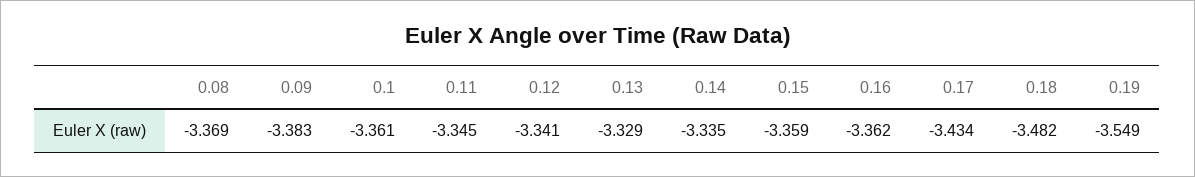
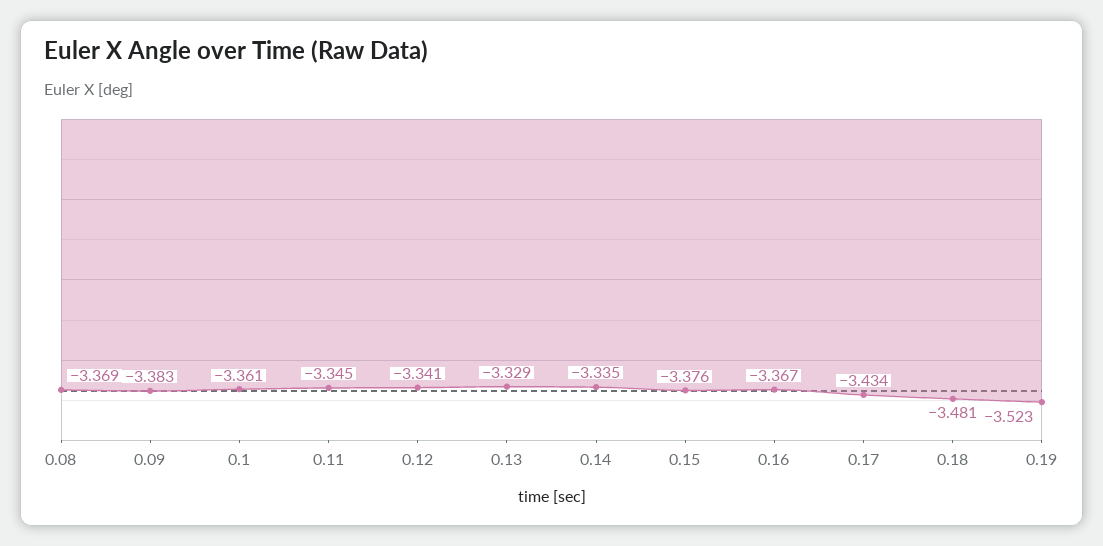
  {
    "0.08": -3.369,
    "0.09": -3.383,
    "0.1": -3.361,
    "0.11": -3.345,
    "0.12": -3.341,
    "0.13": -3.329,
    "0.14": -3.335,
-   "0.15": -3.359,
+   "0.15": -3.376,
-   "0.16": -3.362,
+   "0.16": -3.367,
    "0.17": -3.434,
-   "0.18": -3.482,
+   "0.18": -3.481,
-   "0.19": -3.549
+   "0.19": -3.523
  }

